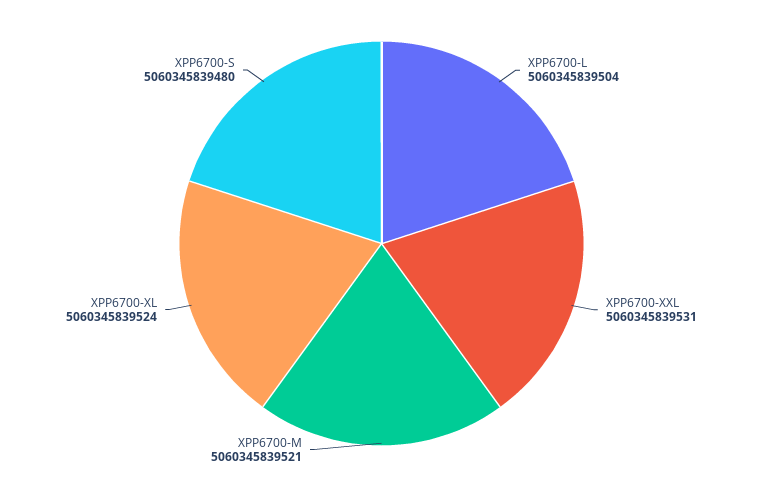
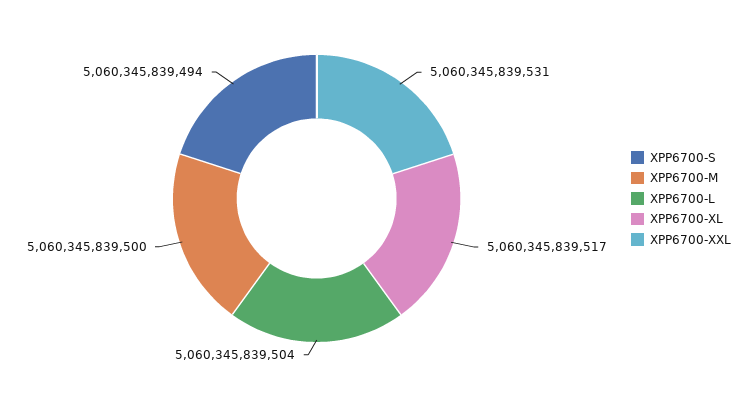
  {
    "XPP6700-L": 5060345839504,
    "XPP6700-XXL": 5060345839531,
-   "XPP6700-M": 5060345839521,
+   "XPP6700-M": 5060345839500,
-   "XPP6700-XL": 5060345839524,
+   "XPP6700-XL": 5060345839517,
-   "XPP6700-S": 5060345839480
+   "XPP6700-S": 5060345839494
  }

